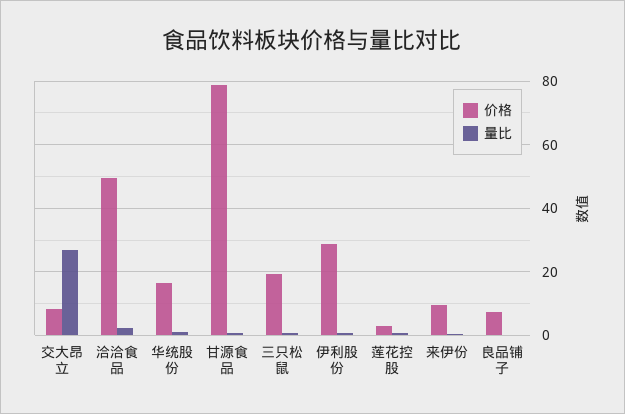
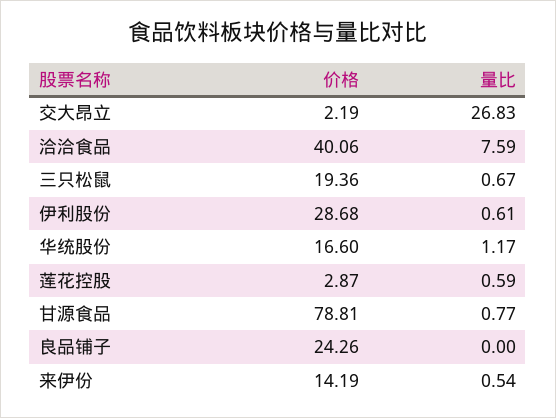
  {
    "价格": {
-     "交大昂立": 8,
+     "交大昂立": 2.19,
-     "洽洽食品": 50,
+     "洽洽食品": 40.06,
      "华统股份": 16.6,
      "甘源食品": 78.81,
      "三只松鼠": 19.36,
      "伊利股份": 28.68,
      "莲花控股": 2.87,
-     "来伊份": 10,
+     "来伊份": 14.19,
-     "良品铺子": 8
+     "良品铺子": 24.26
    },
    "量比": {
      "交大昂立": 26.83,
-     "洽洽食品": 2,
+     "洽洽食品": 7.59,
      "华统股份": 1.17,
      "甘源食品": 0.77,
      "三只松鼠": 0.67,
      "伊利股份": 0.61,
      "莲花控股": 0.59,
      "来伊份": 0.54,
      "良品铺子": 0
    }
  }

